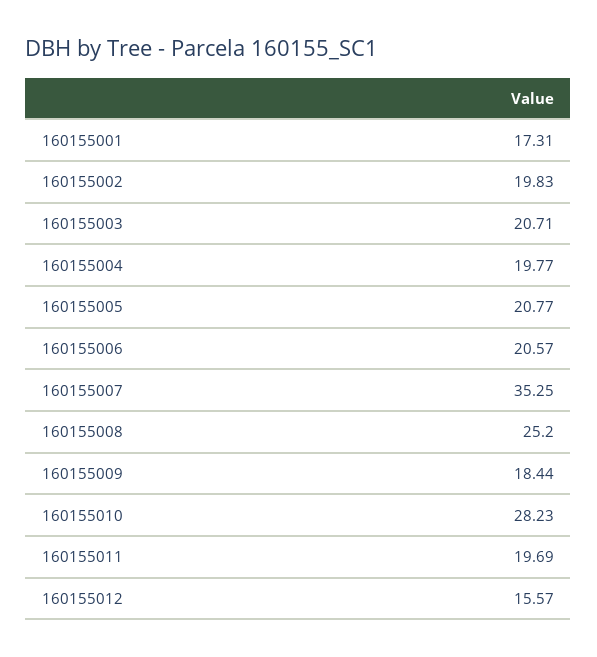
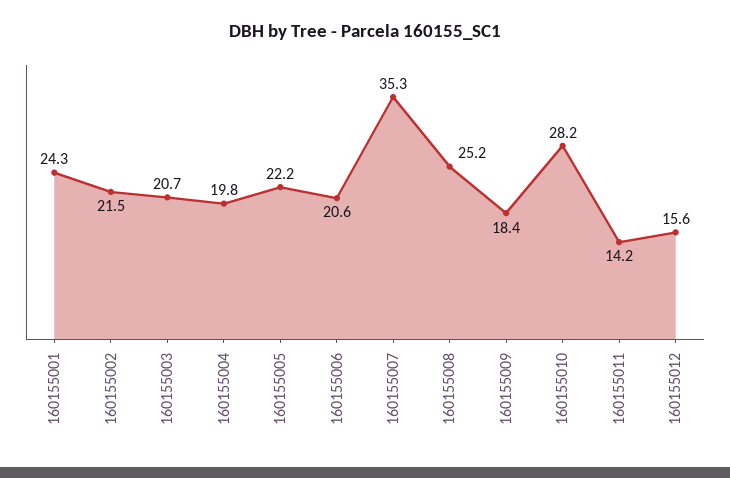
  {
-   "160155001": 17.31,
+   "160155001": 24.3,
-   "160155002": 19.83,
+   "160155002": 21.5,
    "160155003": 20.71,
    "160155004": 19.77,
-   "160155005": 20.77,
+   "160155005": 22.2,
    "160155006": 20.57,
    "160155007": 35.25,
    "160155008": 25.2,
    "160155009": 18.44,
    "160155010": 28.23,
-   "160155011": 19.69,
+   "160155011": 14.2,
    "160155012": 15.57
  }

